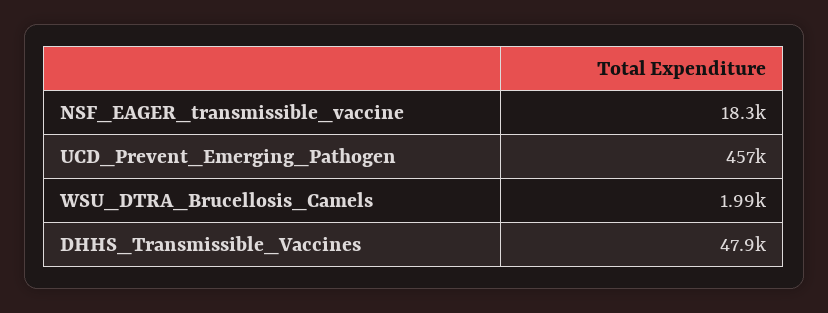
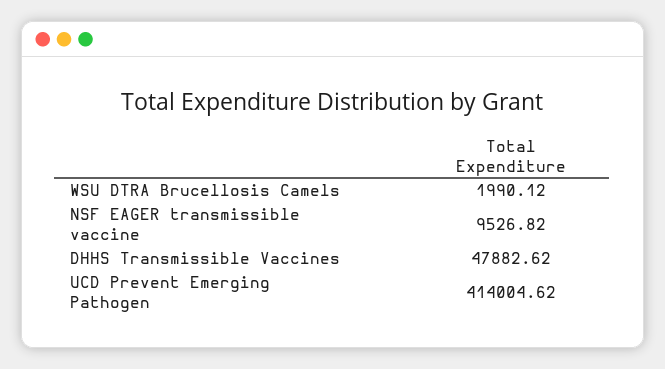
  {
-   "NSF_EAGER_transmissible_vaccine": 18300,
+   "NSF_EAGER_transmissible_vaccine": 9526.82,
-   "UCD_Prevent_Emerging_Pathogen": 457000,
+   "UCD_Prevent_Emerging_Pathogen": 414004.62,
    "WSU_DTRA_Brucellosis_Camels": 1990.12,
    "DHHS_Transmissible_Vaccines": 47882.62
  }

